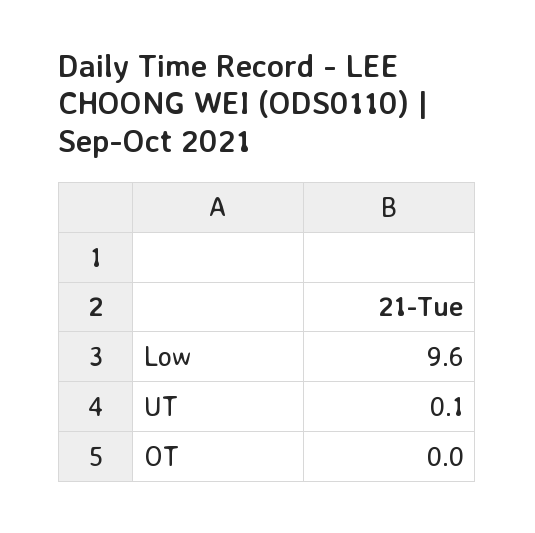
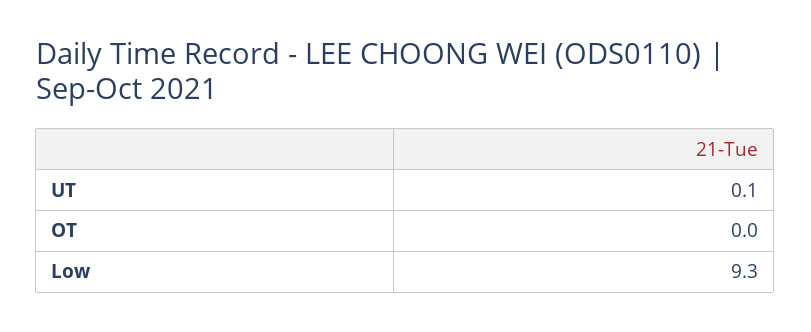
  {
-   "Low": 9.6,
+   "Low": 9.3,
    "UT": 0.1,
    "OT": 0
  }

